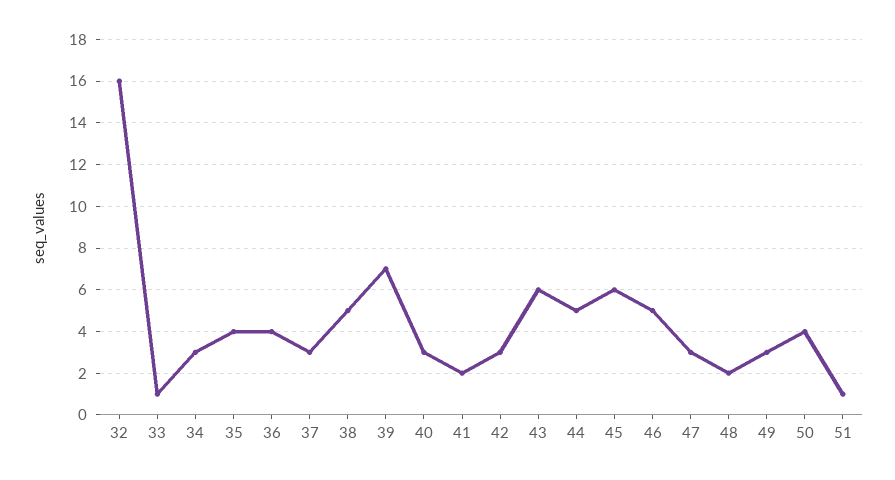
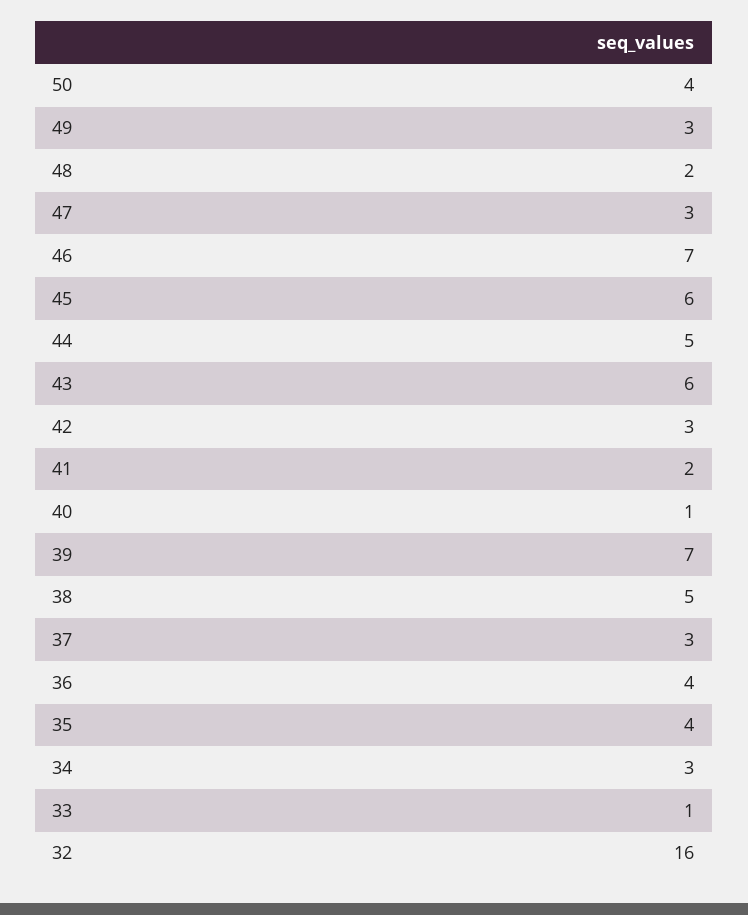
  {
    "32": 16,
    "33": 1,
    "34": 3,
    "35": 4,
    "36": 4,
    "37": 3,
    "38": 5,
    "39": 7,
-   "40": 3,
+   "40": 1,
    "41": 2,
    "42": 3,
    "43": 6,
    "44": 5,
    "45": 6,
-   "46": 5,
+   "46": 7,
    "47": 3,
    "48": 2,
    "49": 3,
-   "50": 4,
+   "50": 4
-   "51": 1
  }

